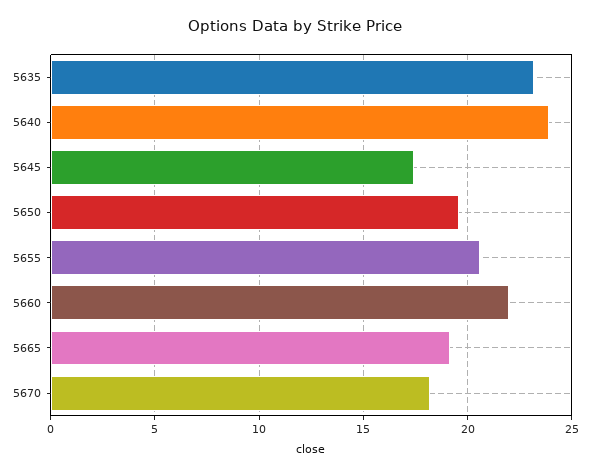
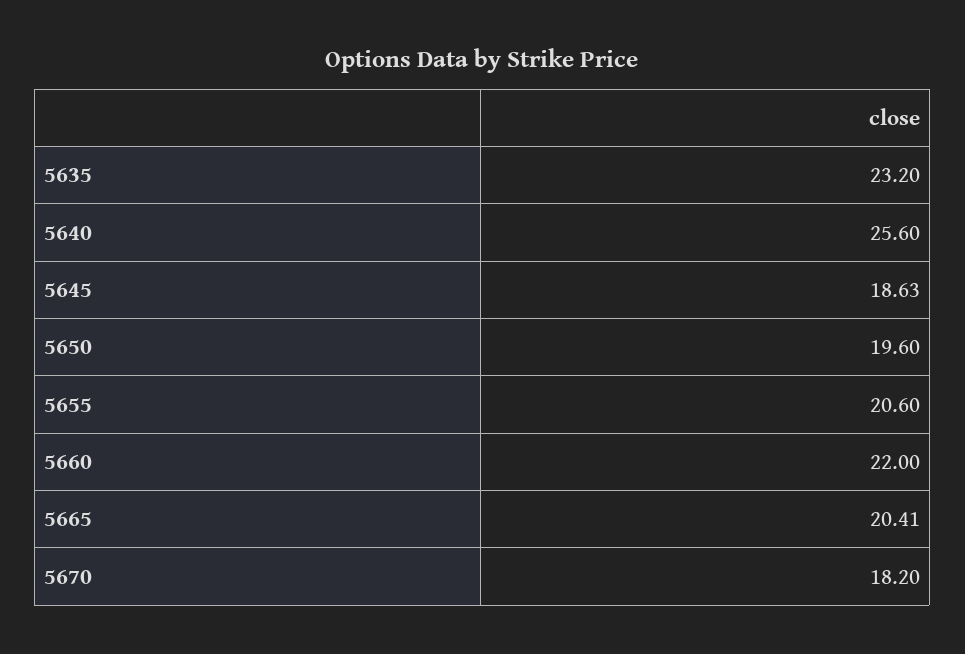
  {
    "5635": 23.2,
-   "5640": 24,
+   "5640": 25.6,
-   "5645": 17.5,
+   "5645": 18.63,
    "5650": 19.6,
    "5655": 20.6,
    "5660": 22,
-   "5665": 19,
+   "5665": 20.41,
    "5670": 18.2
  }

